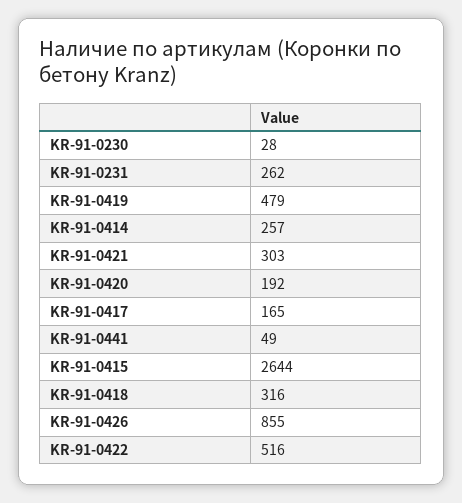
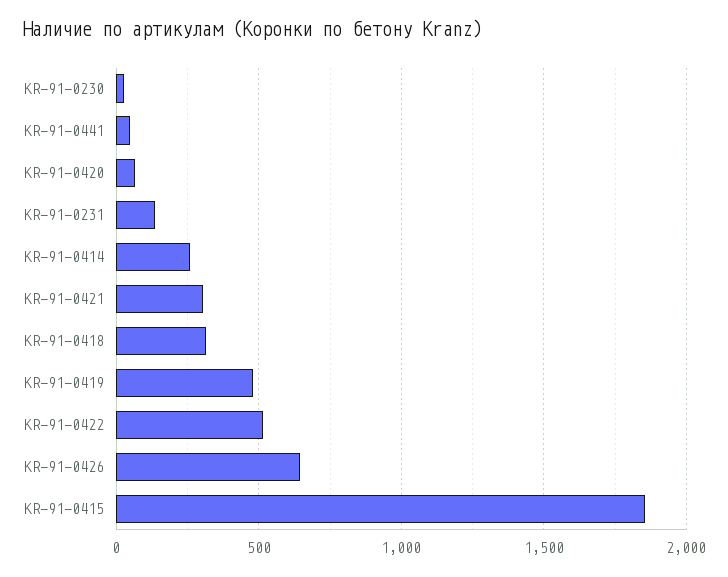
  {
    "KR-91-0230": 28,
-   "KR-91-0231": 262,
+   "KR-91-0231": 150,
    "KR-91-0419": 479,
    "KR-91-0414": 257,
    "KR-91-0421": 303,
-   "KR-91-0420": 192,
+   "KR-91-0420": 50,
-   "KR-91-0417": 165,
    "KR-91-0441": 49,
-   "KR-91-0415": 2644,
+   "KR-91-0415": 1850,
    "KR-91-0418": 316,
-   "KR-91-0426": 855,
+   "KR-91-0426": 650,
    "KR-91-0422": 516
  }

